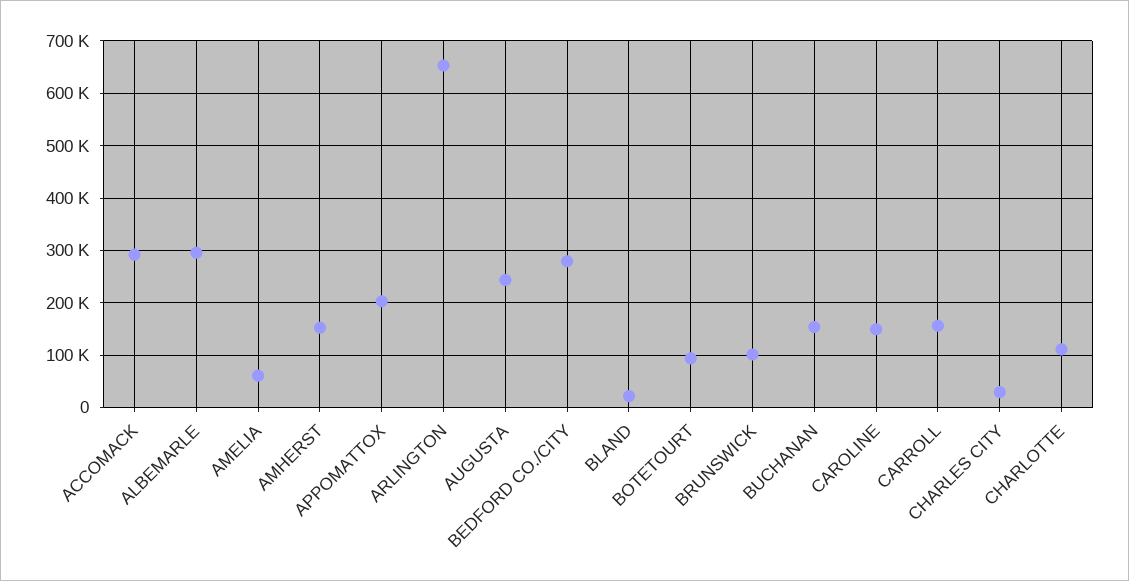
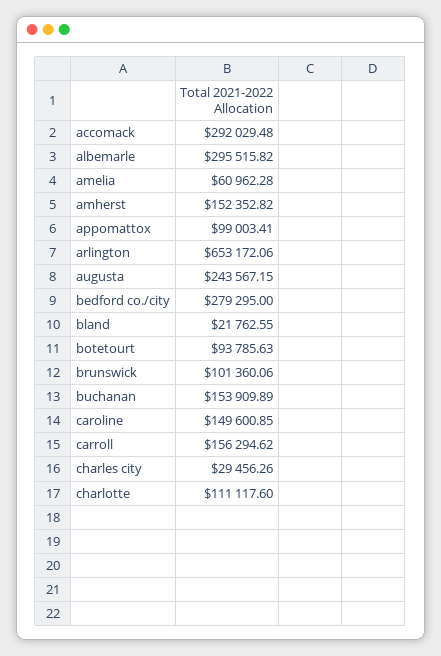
  {
    "ACCOMACK": 292029.48,
    "ALBEMARLE": 295515.82,
    "AMELIA": 60962.28,
    "AMHERST": 152352.82,
-   "APPOMATTOX": 200000,
+   "APPOMATTOX": 99003.41,
    "ARLINGTON": 653172.06,
    "AUGUSTA": 243567.15,
    "BEDFORD CO./CITY": 279295,
    "BLAND": 21762.55,
    "BOTETOURT": 93785.63,
    "BRUNSWICK": 101360.06,
    "BUCHANAN": 153909.89,
    "CAROLINE": 149600.85,
    "CARROLL": 156294.62,
    "CHARLES CITY": 29456.26,
    "CHARLOTTE": 111117.6
  }

